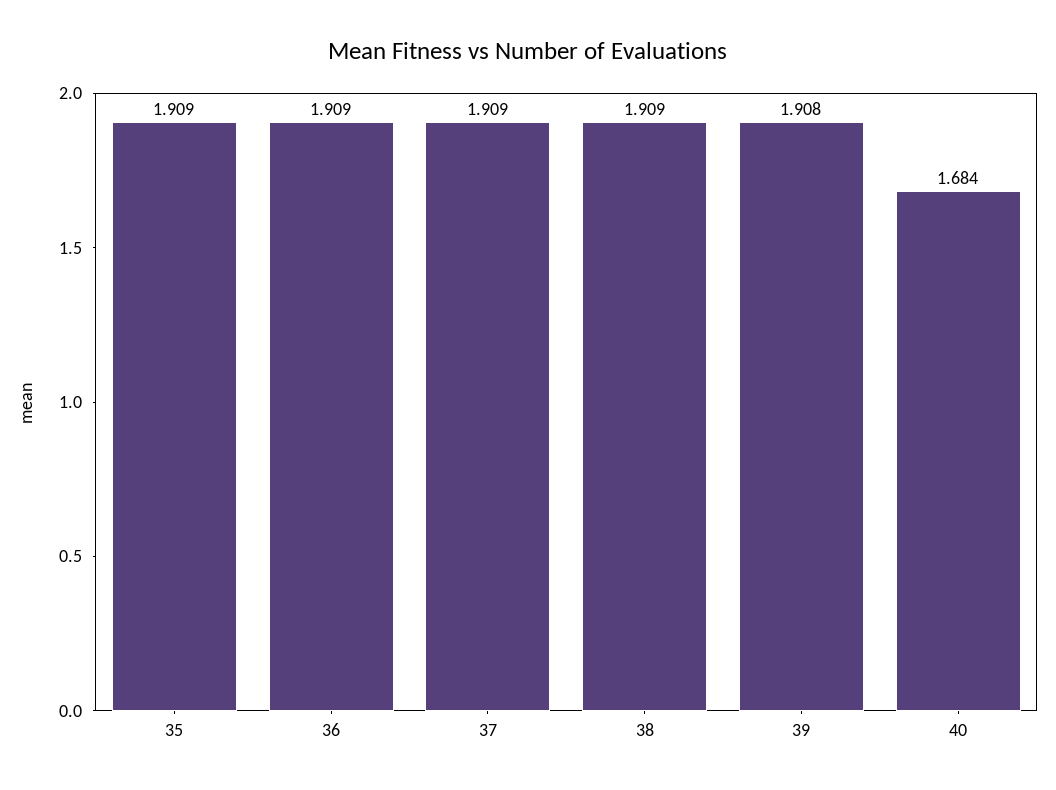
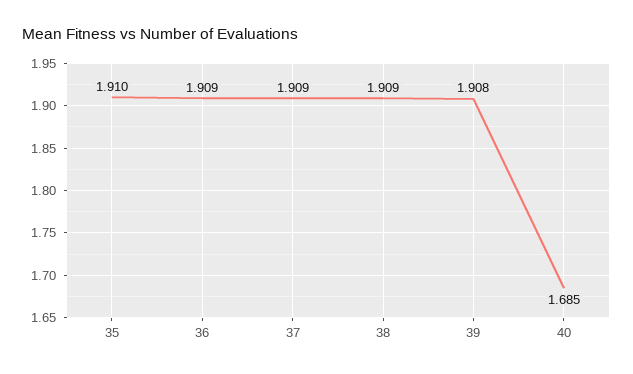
  {
-   "35": 1.909,
+   "35": 1.91,
    "36": 1.909,
    "37": 1.909,
    "38": 1.909,
    "39": 1.908,
-   "40": 1.684
+   "40": 1.685
  }

